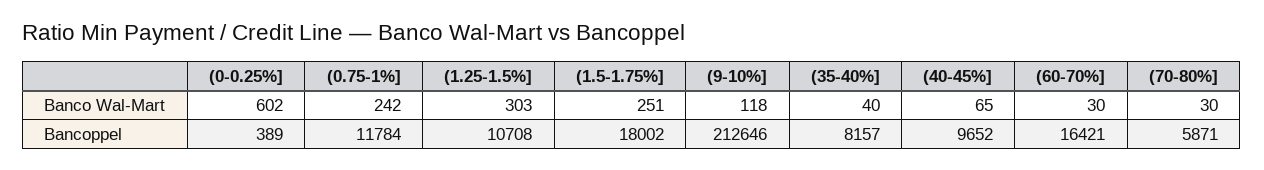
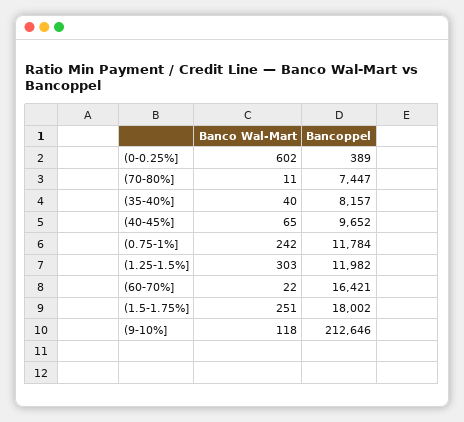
  {
    "(0-0.25%]": {
      "Banco Wal-Mart": 602,
      "Bancoppel": 389
    },
    "(0.75-1%]": {
      "Banco Wal-Mart": 242,
      "Bancoppel": 11784
    },
    "(1.25-1.5%]": {
      "Banco Wal-Mart": 303,
-     "Bancoppel": 10708
+     "Bancoppel": 11982
    },
    "(1.5-1.75%]": {
      "Banco Wal-Mart": 251,
      "Bancoppel": 18002
    },
    "(9-10%]": {
      "Banco Wal-Mart": 118,
      "Bancoppel": 212646
    },
    "(35-40%]": {
      "Banco Wal-Mart": 40,
      "Bancoppel": 8157
    },
    "(40-45%]": {
      "Banco Wal-Mart": 65,
      "Bancoppel": 9652
    },
    "(60-70%]": {
-     "Banco Wal-Mart": 30,
+     "Banco Wal-Mart": 22,
      "Bancoppel": 16421
    },
    "(70-80%]": {
-     "Banco Wal-Mart": 30,
+     "Banco Wal-Mart": 11,
-     "Bancoppel": 5871
+     "Bancoppel": 7447
    }
  }

